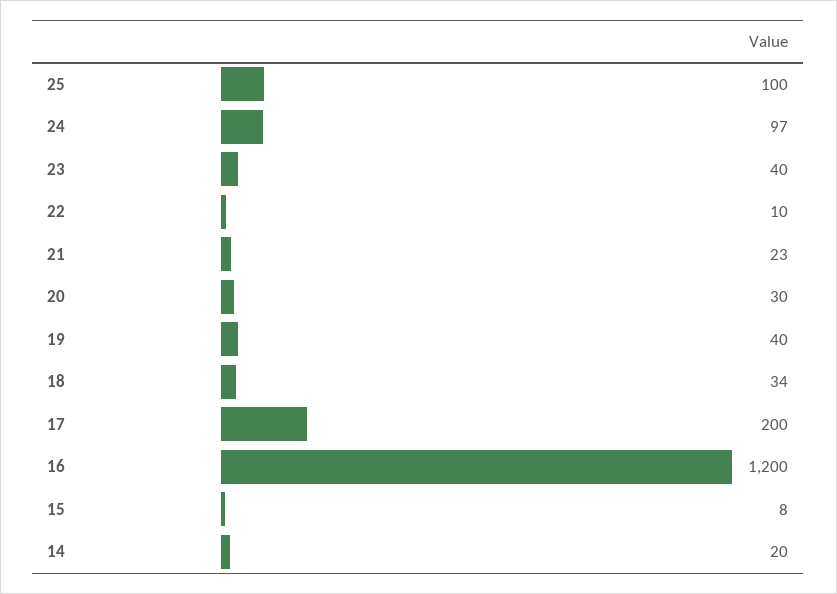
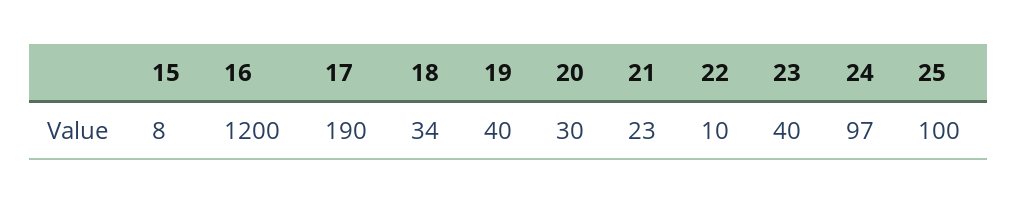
  {
    "25": 100,
    "24": 97,
    "23": 40,
    "22": 10,
    "21": 23,
    "20": 30,
    "19": 40,
    "18": 34,
-   "17": 200,
+   "17": 190,
    "16": 1200,
-   "15": 8,
+   "15": 8
-   "14": 20
  }

